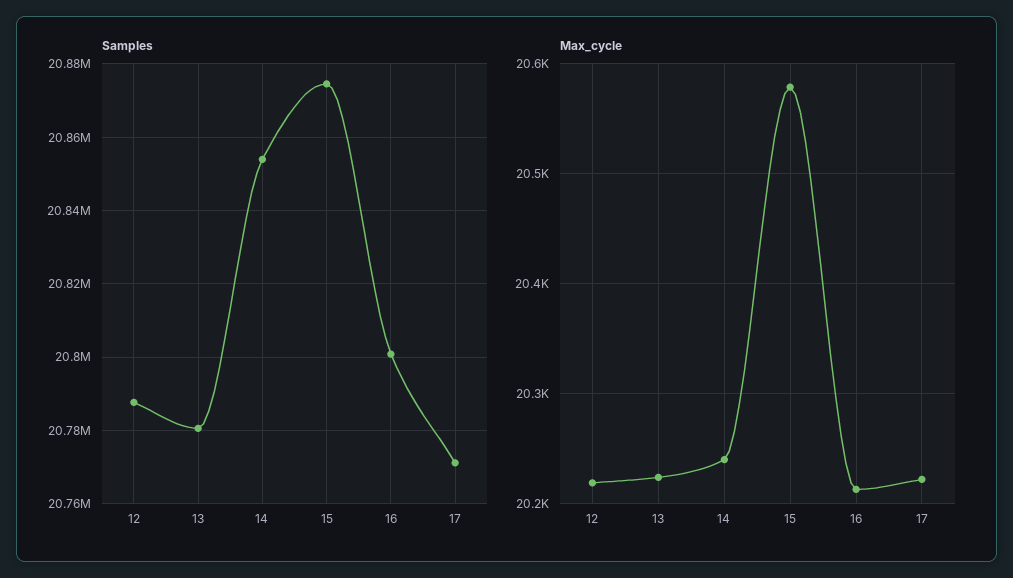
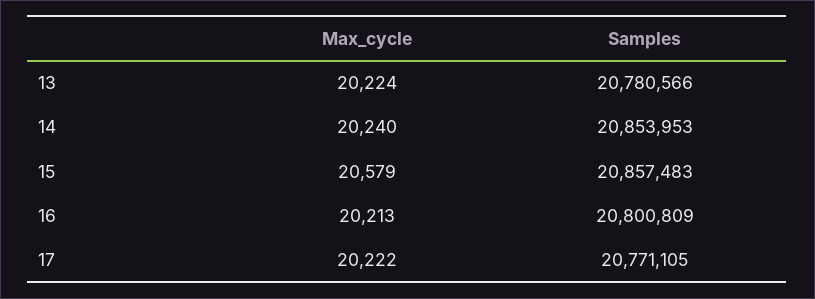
  {
    "Samples": {
-     "12": 20788000,
      "13": 20780566,
      "14": 20853953,
-     "15": 20874000,
+     "15": 20857483,
      "16": 20800809,
      "17": 20771105
    },
    "Max_cycle": {
-     "12": 20220,
      "13": 20224,
      "14": 20240,
      "15": 20579,
      "16": 20213,
      "17": 20222
    }
  }

